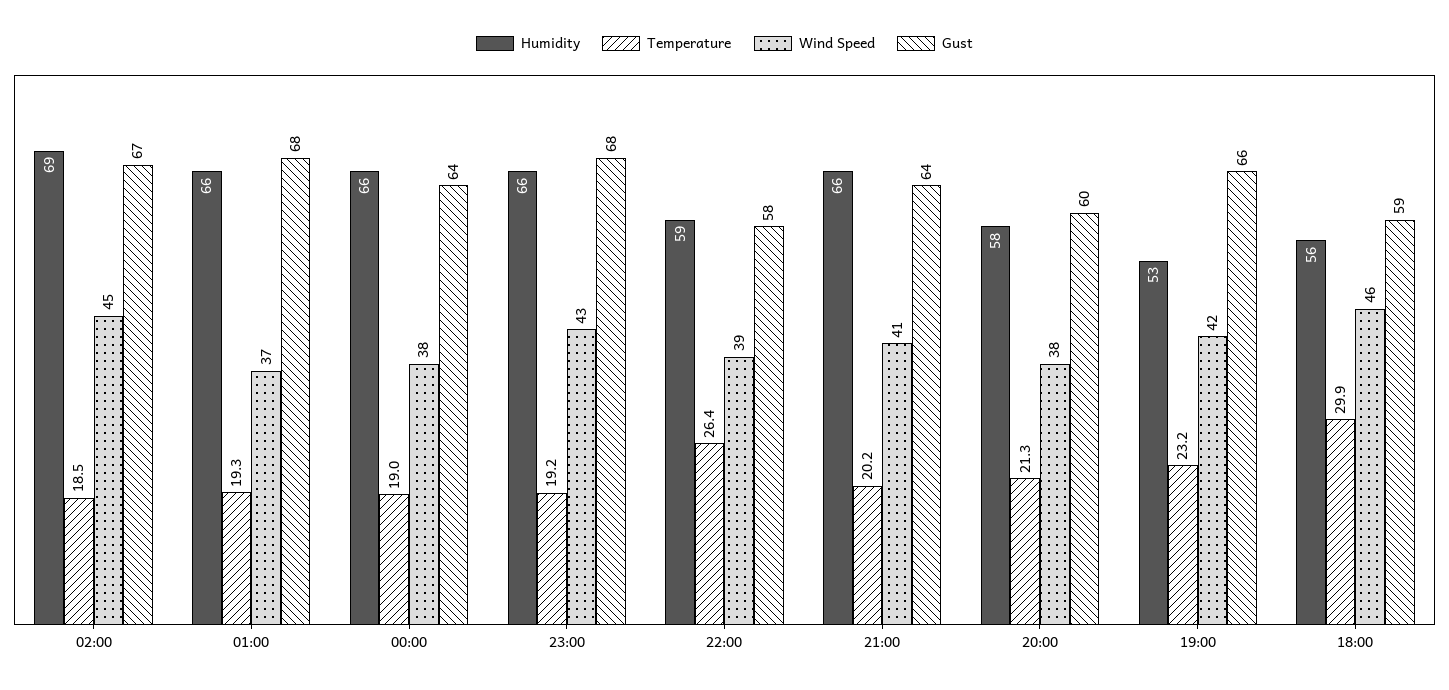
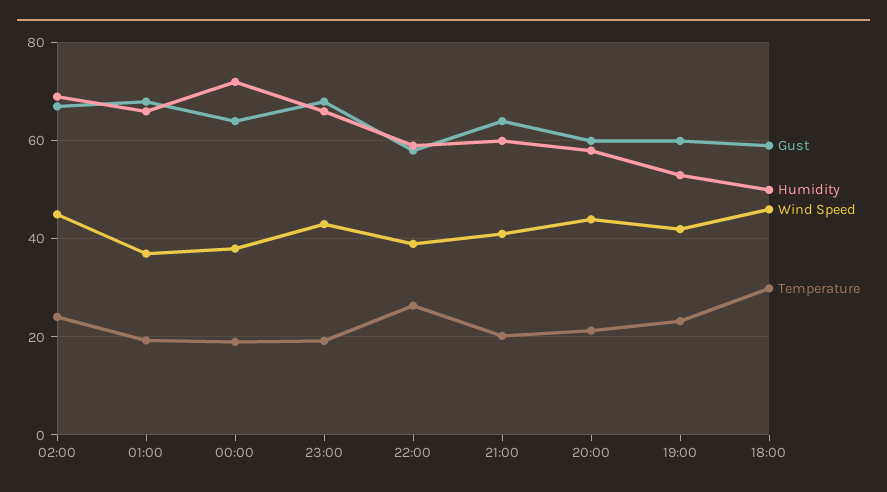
  {
    "Humidity": {
      "02:00": 69,
      "01:00": 66,
-     "00:00": 66,
+     "00:00": 72,
      "23:00": 66,
      "22:00": 59,
-     "21:00": 66,
+     "21:00": 60,
      "20:00": 58,
      "19:00": 53,
-     "18:00": 56
+     "18:00": 50
    },
    "Temperature": {
-     "02:00": 18.5,
+     "02:00": 24,
      "01:00": 19.3,
      "00:00": 19,
      "23:00": 19.2,
      "22:00": 26.4,
      "21:00": 20.2,
      "20:00": 21.3,
      "19:00": 23.2,
      "18:00": 29.9
    },
    "Wind Speed": {
      "02:00": 45,
      "01:00": 37,
      "00:00": 38,
      "23:00": 43,
      "22:00": 39,
      "21:00": 41,
-     "20:00": 38,
+     "20:00": 44,
      "19:00": 42,
      "18:00": 46
    },
    "Gust": {
      "02:00": 67,
      "01:00": 68,
      "00:00": 64,
      "23:00": 68,
      "22:00": 58,
      "21:00": 64,
      "20:00": 60,
-     "19:00": 66,
+     "19:00": 60,
      "18:00": 59
    }
  }

